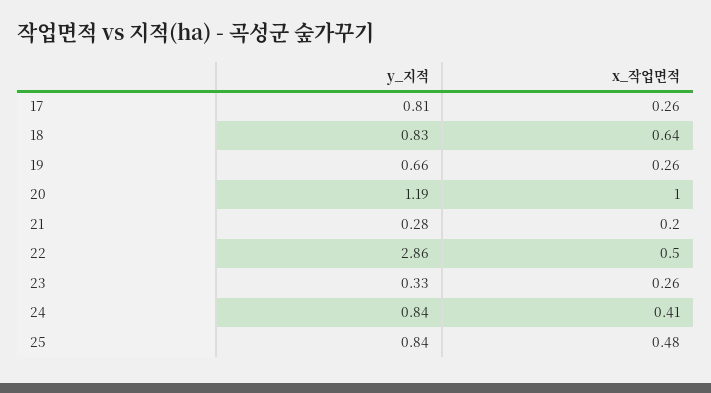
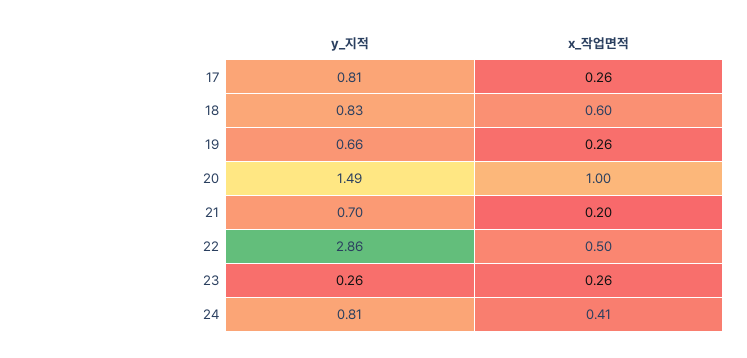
  {
    "y_지적": {
      "17": 0.81,
      "18": 0.83,
      "19": 0.66,
-     "20": 1.19,
+     "20": 1.49,
-     "21": 0.28,
+     "21": 0.7,
      "22": 2.86,
-     "23": 0.33,
+     "23": 0.26,
-     "24": 0.84,
+     "24": 0.81
-     "25": 0.84
    },
    "x_작업면적": {
      "17": 0.26,
-     "18": 0.64,
+     "18": 0.6,
      "19": 0.26,
      "20": 1,
      "21": 0.2,
      "22": 0.5,
      "23": 0.26,
-     "24": 0.41,
+     "24": 0.41
-     "25": 0.48
    }
  }

